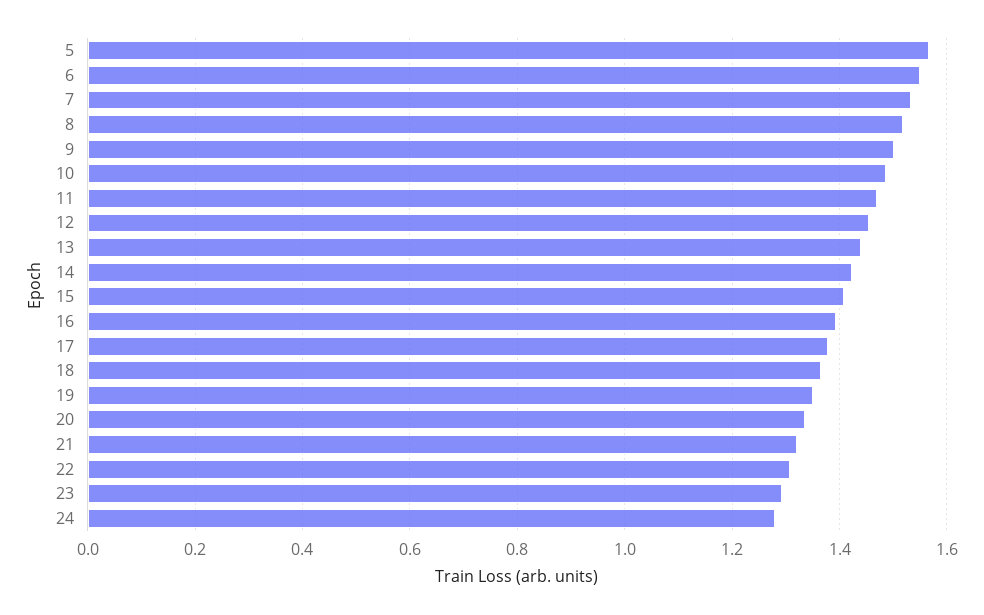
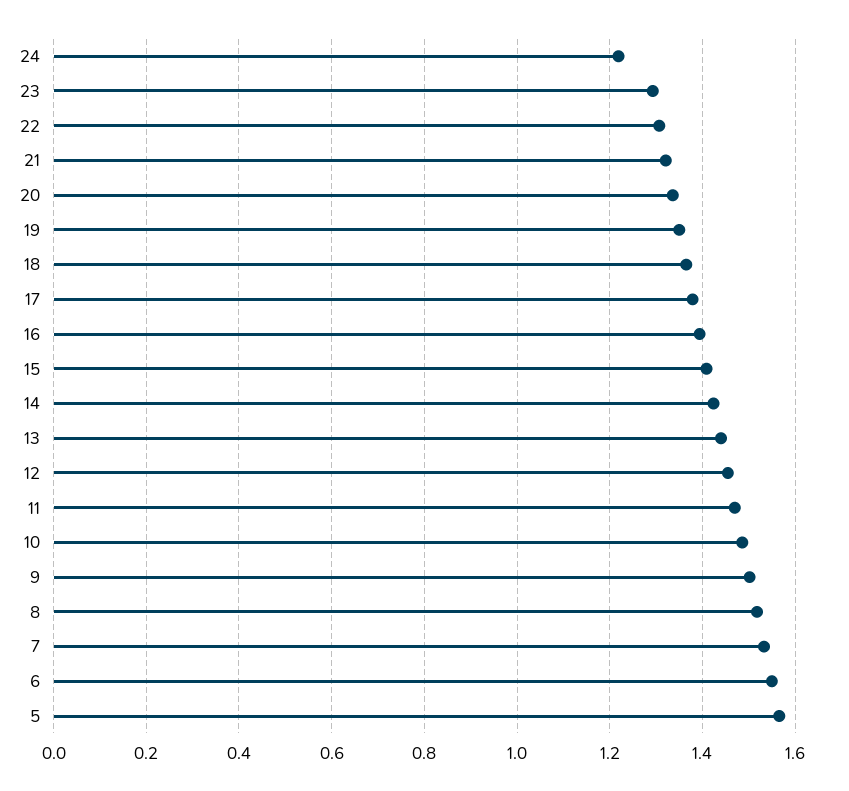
  {
    "5": 1.56,
    "6": 1.56,
    "7": 1.54,
    "8": 1.52,
    "9": 1.5,
    "10": 1.48,
    "11": 1.48,
    "12": 1.46,
    "13": 1.44,
    "14": 1.42,
    "15": 1.4,
    "16": 1.4,
    "17": 1.38,
    "18": 1.36,
    "19": 1.36,
    "20": 1.34,
    "21": 1.32,
    "22": 1.3,
    "23": 1.3,
-   "24": 1.28
+   "24": 1.22
  }

